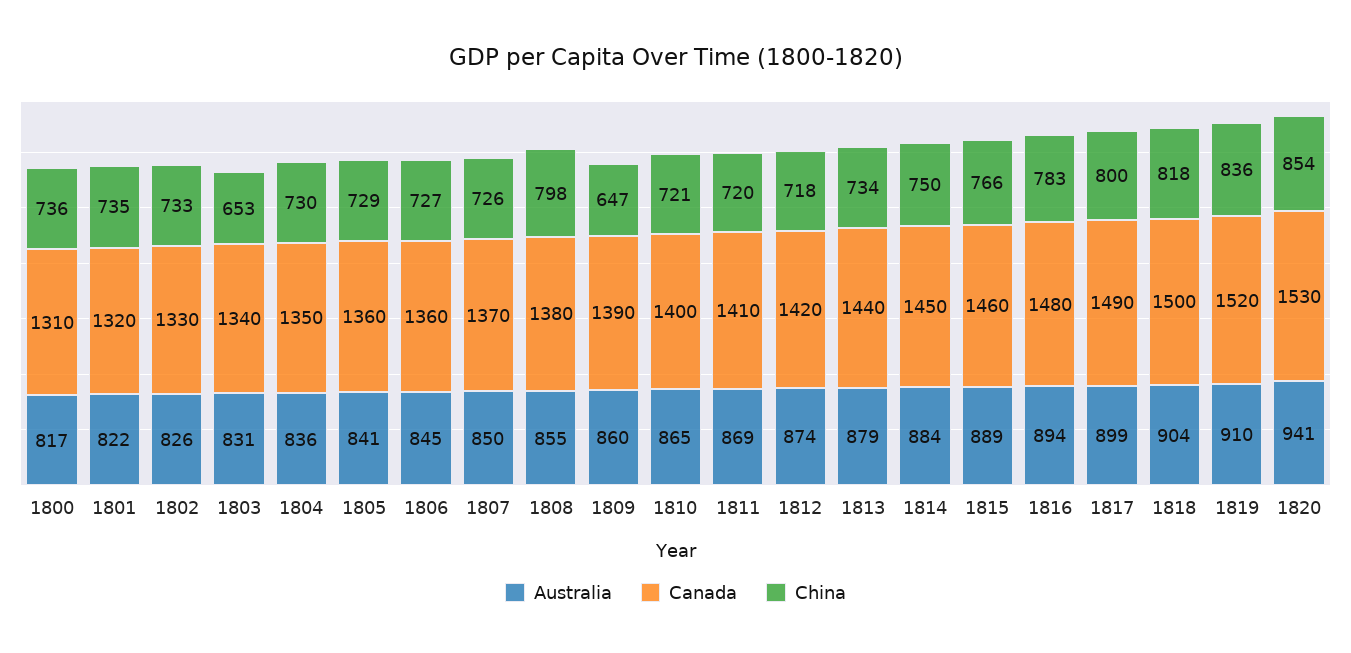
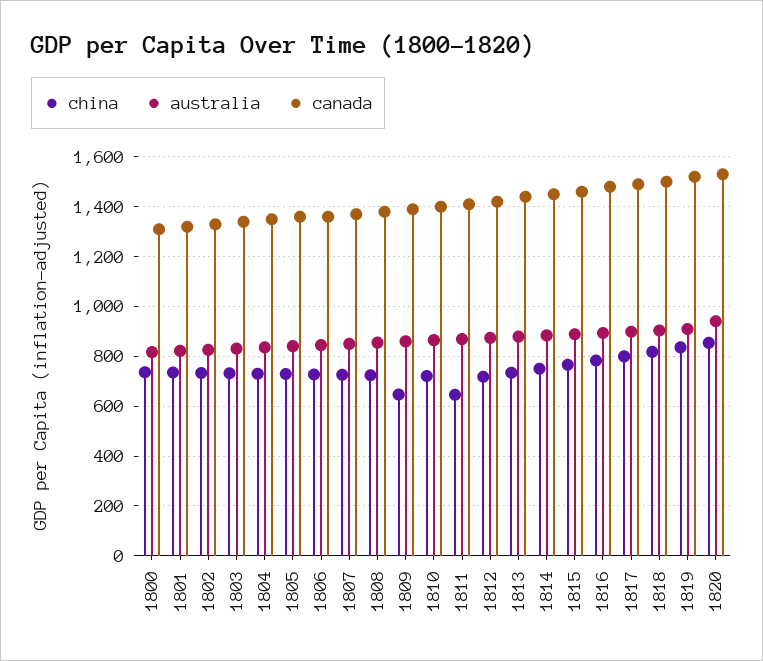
  {
    "Australia": {
      "1800": 817,
      "1801": 822,
      "1802": 826,
      "1803": 831,
      "1804": 836,
      "1805": 841,
      "1806": 845,
      "1807": 850,
      "1808": 855,
      "1809": 860,
      "1810": 865,
      "1811": 869,
      "1812": 874,
      "1813": 879,
      "1814": 884,
      "1815": 889,
      "1816": 894,
      "1817": 899,
      "1818": 904,
      "1819": 910,
      "1820": 941
    },
    "Canada": {
      "1800": 1310,
      "1801": 1320,
      "1802": 1330,
      "1803": 1340,
      "1804": 1350,
      "1805": 1360,
      "1806": 1360,
      "1807": 1370,
      "1808": 1380,
      "1809": 1390,
      "1810": 1400,
      "1811": 1410,
      "1812": 1420,
      "1813": 1440,
      "1814": 1450,
      "1815": 1460,
      "1816": 1480,
      "1817": 1490,
      "1818": 1500,
      "1819": 1520,
      "1820": 1530
    },
    "China": {
      "1800": 736,
      "1801": 735,
      "1802": 733,
-     "1803": 653,
+     "1803": 725,
      "1804": 730,
      "1805": 729,
      "1806": 727,
      "1807": 726,
-     "1808": 798,
+     "1808": 725,
      "1809": 647,
      "1810": 721,
-     "1811": 720,
+     "1811": 650,
      "1812": 718,
      "1813": 734,
      "1814": 750,
      "1815": 766,
      "1816": 783,
      "1817": 800,
      "1818": 818,
      "1819": 836,
      "1820": 854
    }
  }

